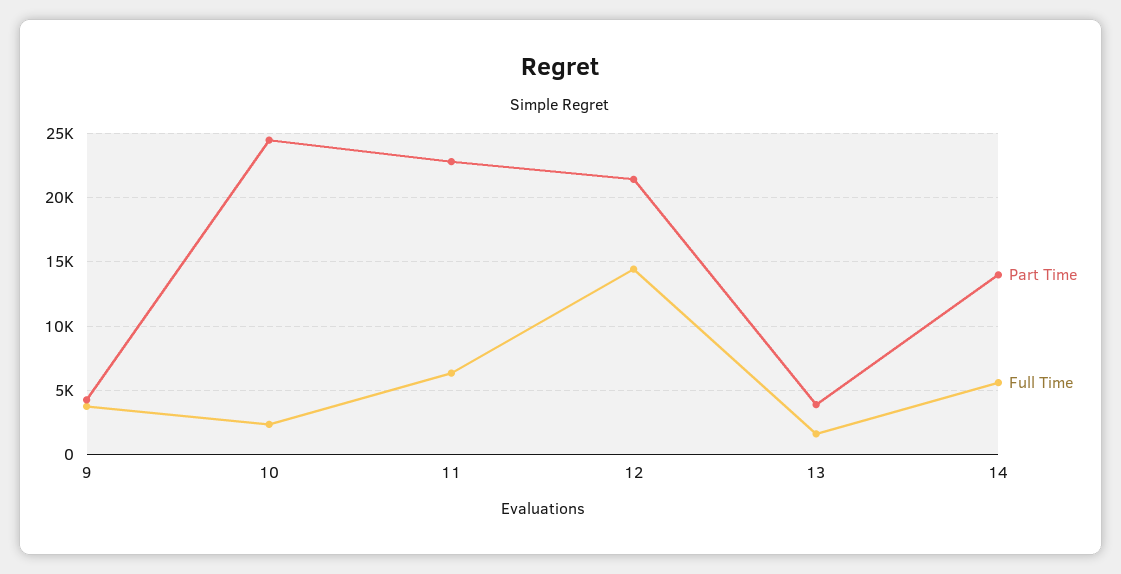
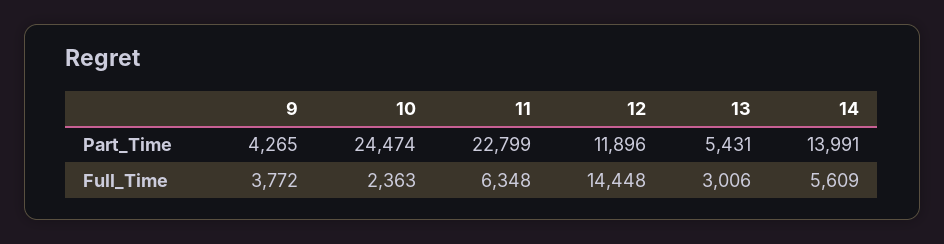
  {
    "Part Time": {
      "9": 4265,
      "10": 24474,
      "11": 22799,
-     "12": 21500,
+     "12": 11896,
-     "13": 4000,
+     "13": 5431,
      "14": 13991
    },
    "Full Time": {
      "9": 3772,
      "10": 2363,
      "11": 6348,
      "12": 14448,
-     "13": 1500,
+     "13": 3006,
      "14": 5609
    }
  }

